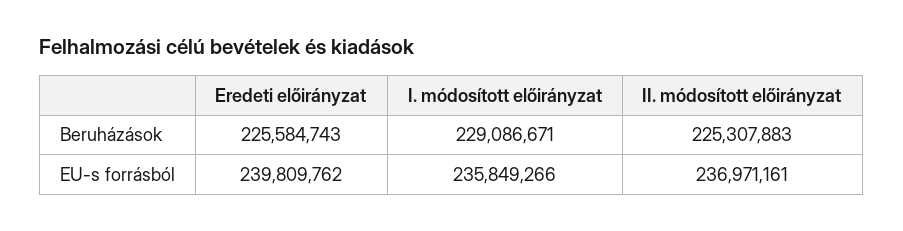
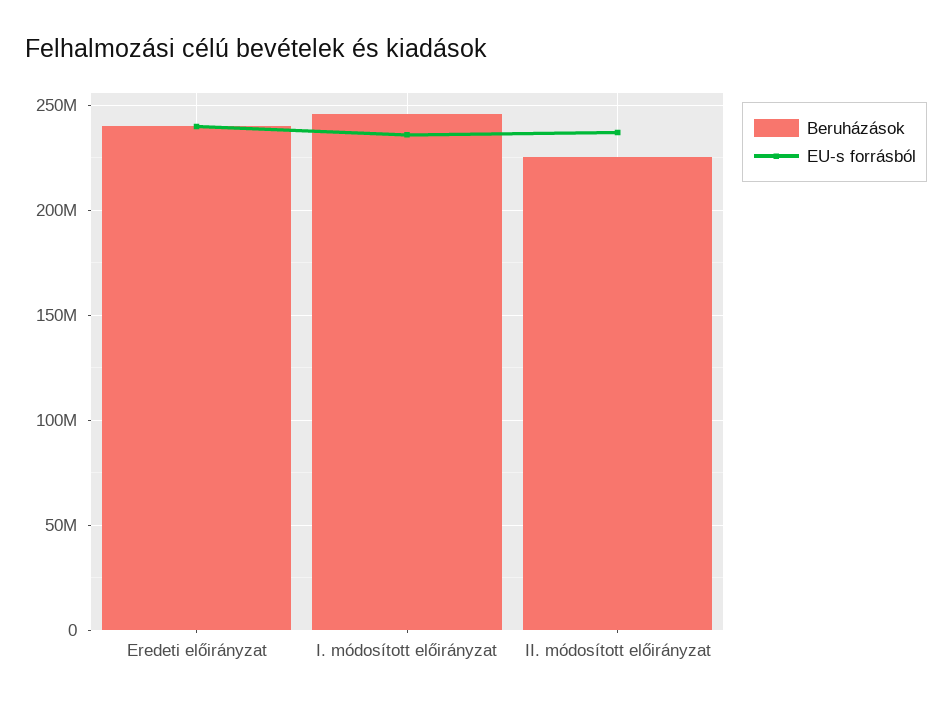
  {
    "Beruházások": {
-     "Eredeti előirányzat": 225584743,
+     "Eredeti előirányzat": 240000000,
-     "I. módosított előirányzat": 229086671,
+     "I. módosított előirányzat": 245000000,
      "II. módosított előirányzat": 225307883
    },
    "EU-s forrásból": {
      "Eredeti előirányzat": 239809762,
      "I. módosított előirányzat": 235849266,
      "II. módosított előirányzat": 236971161
    }
  }

